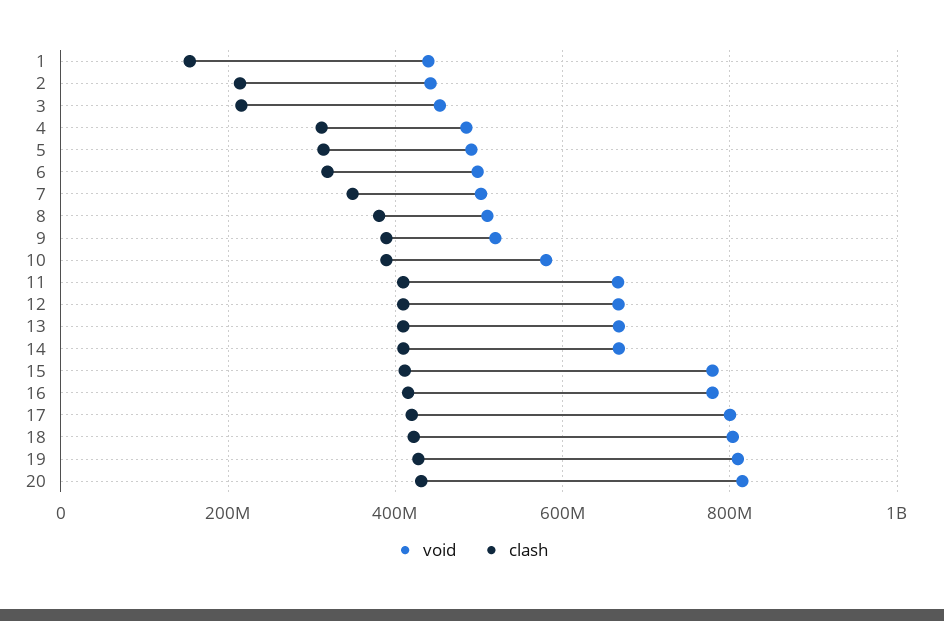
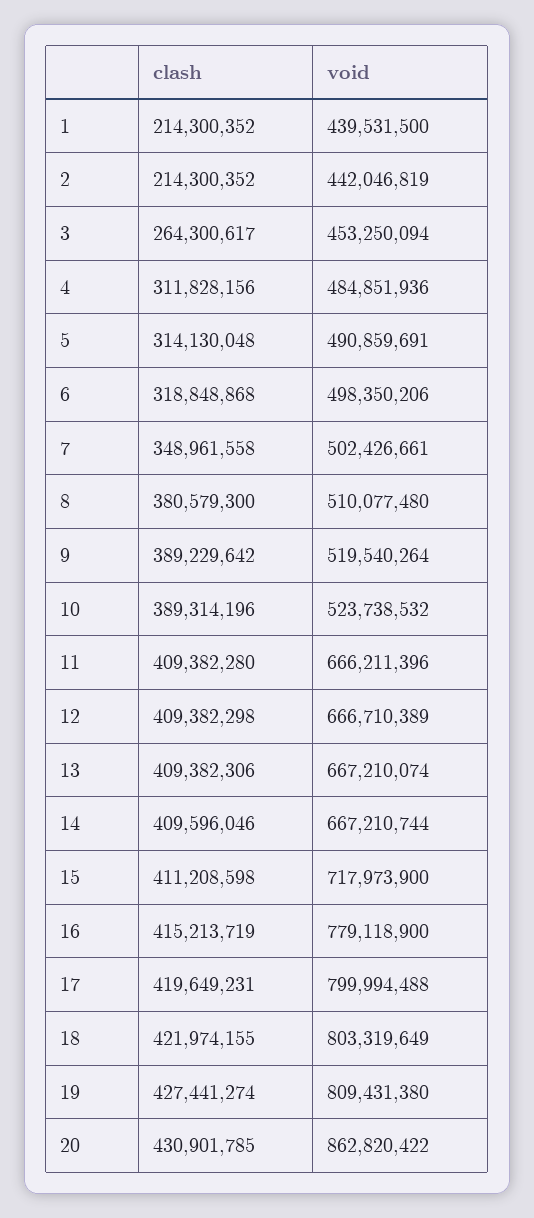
  {
    "void": {
      "1": 439531500,
      "2": 442046819,
      "3": 453250094,
      "4": 484851936,
      "5": 490859691,
      "6": 498350206,
      "7": 502426661,
      "8": 510077480,
      "9": 519540264,
-     "10": 580000000,
+     "10": 523738532,
      "11": 666211396,
      "12": 666710389,
      "13": 667210074,
      "14": 667210744,
-     "15": 780000000,
+     "15": 717973900,
      "16": 779118900,
      "17": 799994488,
      "18": 803319649,
      "19": 809431380,
-     "20": 820000000
+     "20": 862820422
    },
    "clash": {
-     "1": 160000000,
+     "1": 214300352,
      "2": 214300352,
-     "3": 220000000,
+     "3": 264300617,
      "4": 311828156,
      "5": 314130048,
      "6": 318848868,
      "7": 348961558,
      "8": 380579300,
      "9": 389229642,
      "10": 389314196,
      "11": 409382280,
      "12": 409382298,
      "13": 409382306,
      "14": 409596046,
      "15": 411208598,
      "16": 415213719,
      "17": 419649231,
      "18": 421974155,
      "19": 427441274,
      "20": 430901785
    }
  }

